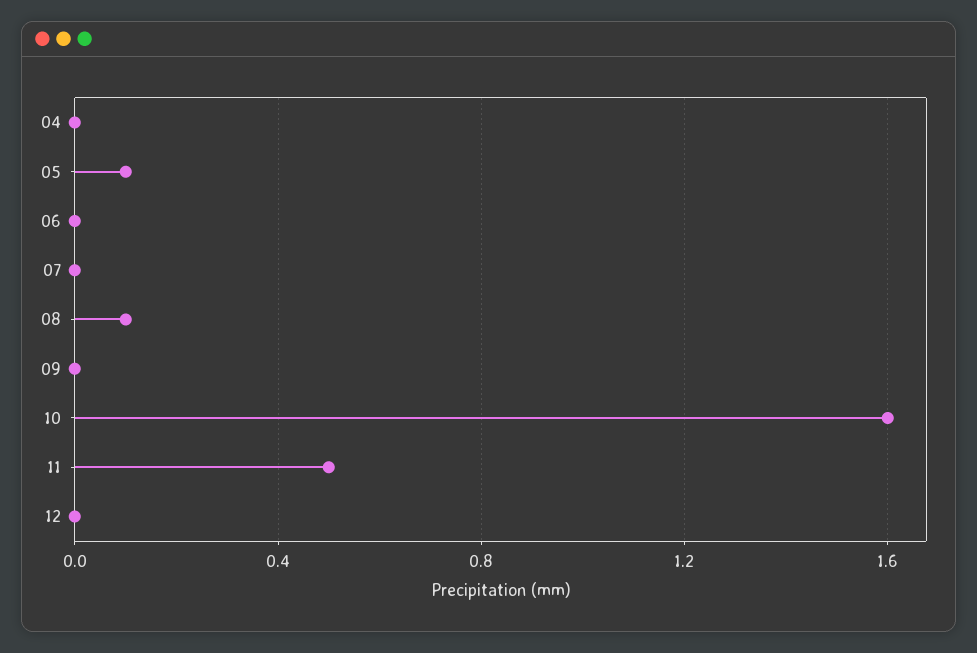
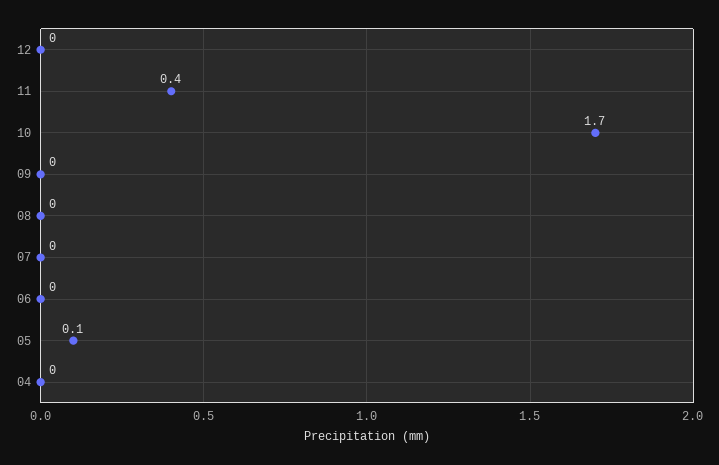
  {
    "04": 0,
    "05": 0.1,
    "06": 0,
    "07": 0,
-   "08": 0.1,
+   "08": 0,
    "09": 0,
-   "10": 1.6,
+   "10": 1.7,
-   "11": 0.5,
+   "11": 0.4,
    "12": 0
  }

